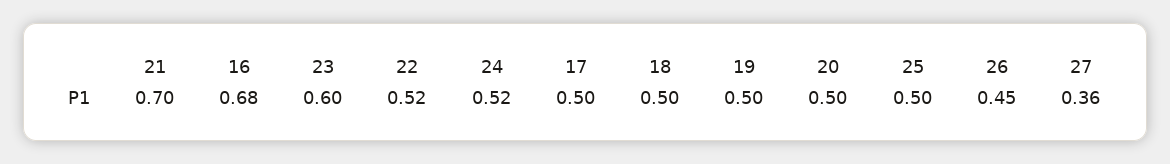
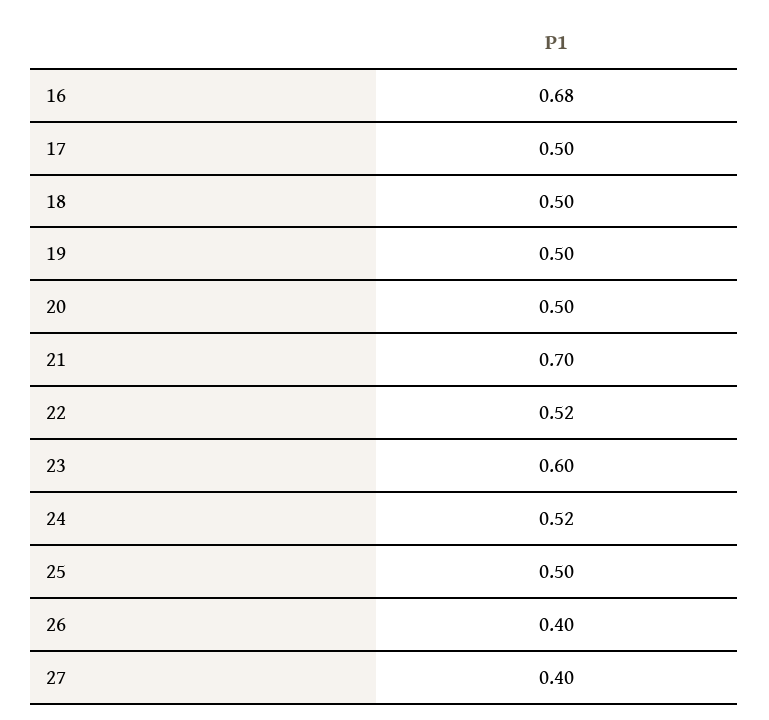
  {
    "21": 0.7,
    "16": 0.68,
    "23": 0.6,
    "22": 0.52,
    "24": 0.52,
    "17": 0.5,
    "18": 0.5,
    "19": 0.5,
    "20": 0.5,
    "25": 0.5,
-   "26": 0.45,
+   "26": 0.4,
-   "27": 0.36
+   "27": 0.4
  }

